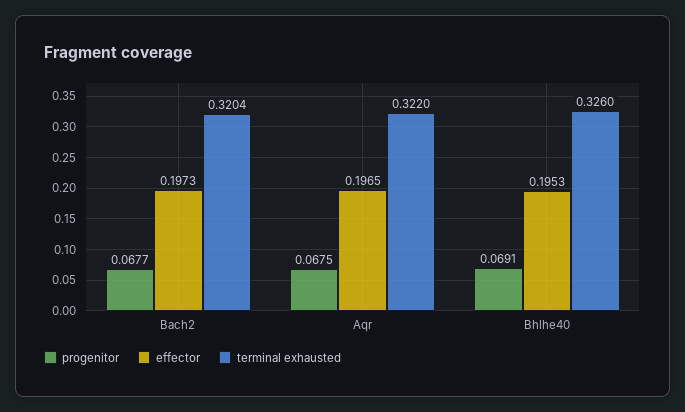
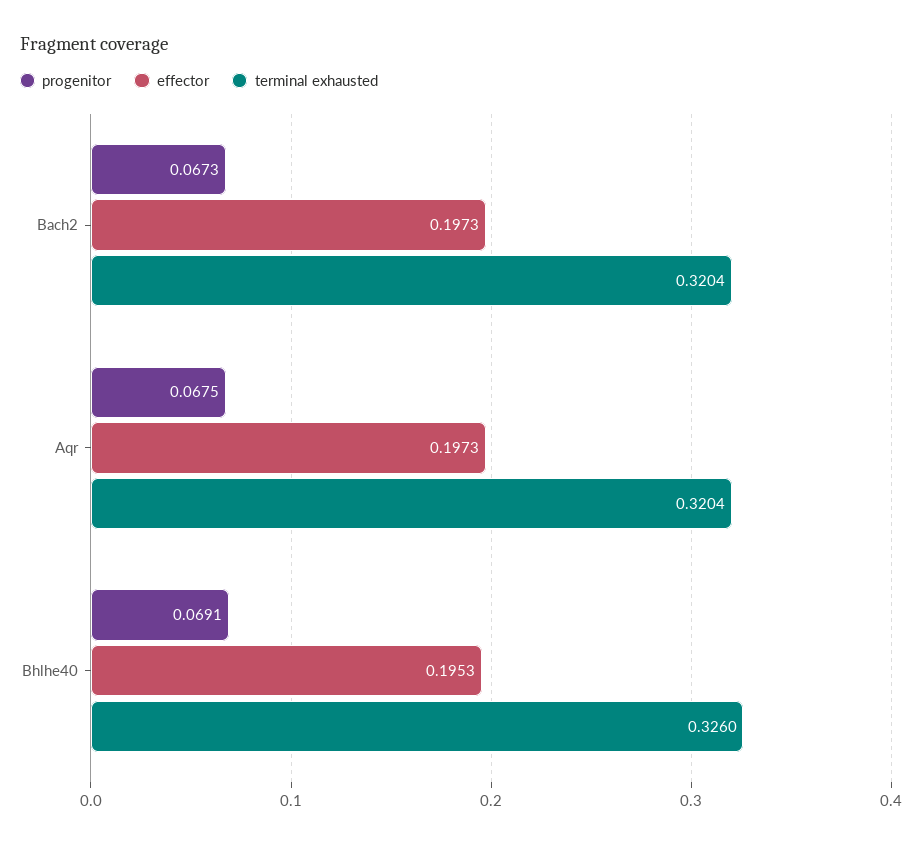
  {
    "progenitor": {
-     "Bach2": 0.0677,
+     "Bach2": 0.0673,
      "Aqr": 0.0675,
      "Bhlhe40": 0.0691
    },
    "effector": {
      "Bach2": 0.1973,
-     "Aqr": 0.1965,
+     "Aqr": 0.1973,
      "Bhlhe40": 0.1953
    },
    "terminal exhausted": {
      "Bach2": 0.3204,
-     "Aqr": 0.322,
+     "Aqr": 0.3204,
      "Bhlhe40": 0.326
    }
  }

